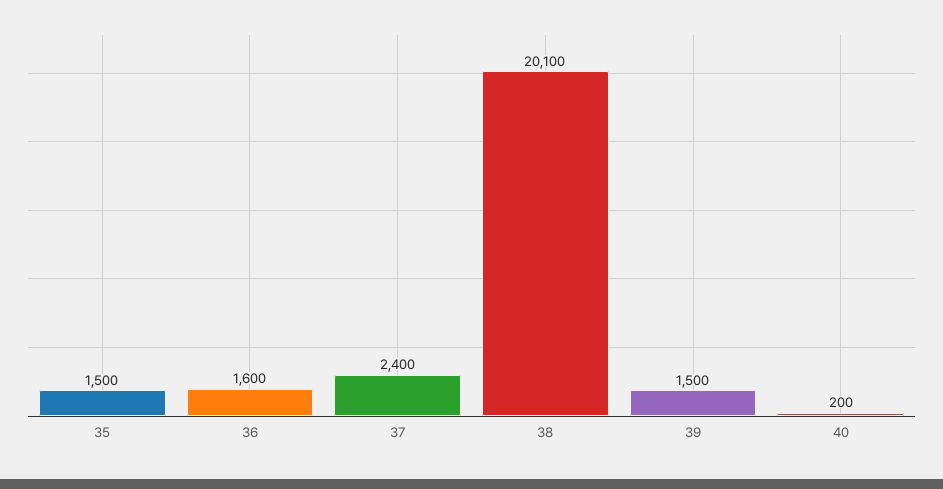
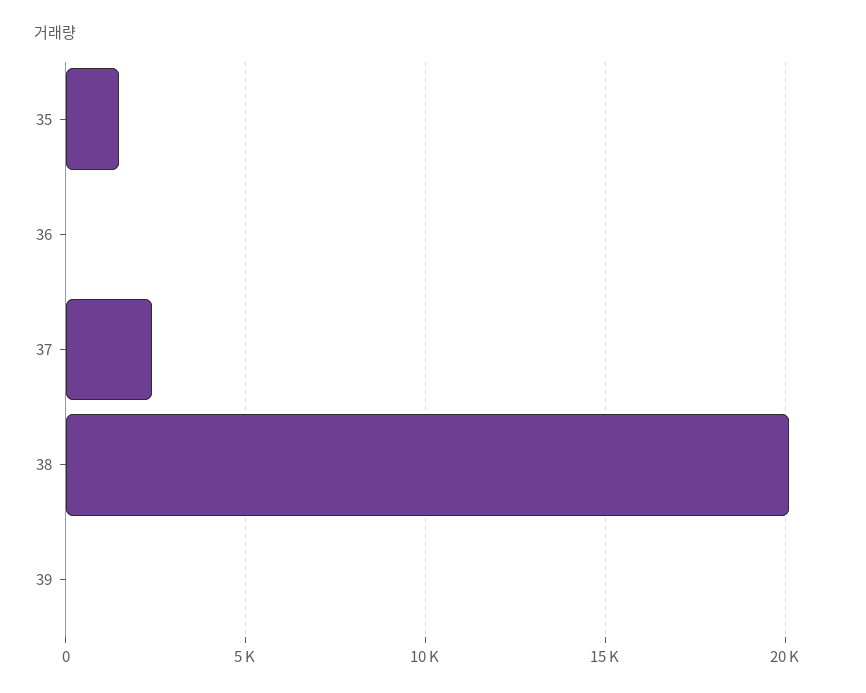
  {
    "35": 1500,
-   "36": 1600,
+   "36": 0,
    "37": 2400,
    "38": 20100,
-   "39": 1500,
+   "39": 0
-   "40": 200
  }

